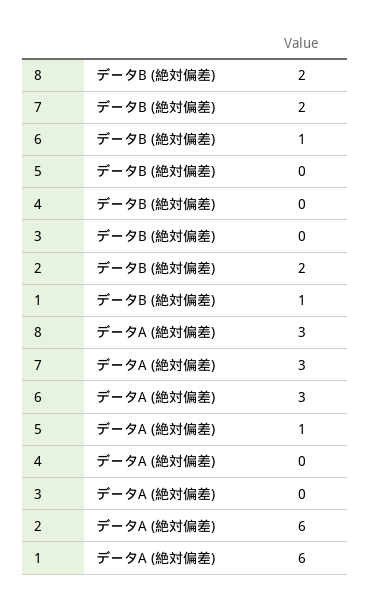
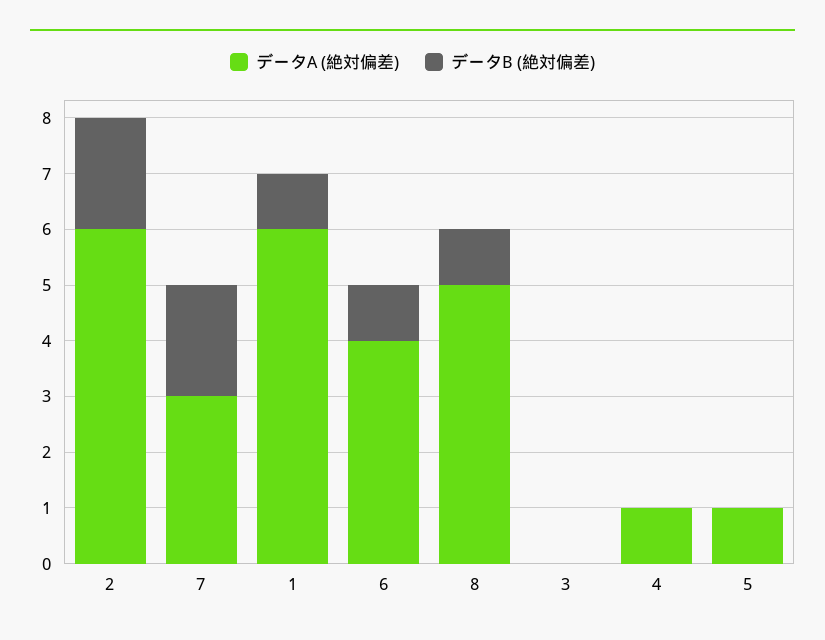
  {
    "データB (絶対偏差)": {
-     "8": 2,
+     "8": 1,
      "7": 2,
      "6": 1,
      "5": 0,
      "4": 0,
      "3": 0,
      "2": 2,
      "1": 1
    },
    "データA (絶対偏差)": {
-     "8": 3,
+     "8": 5,
      "7": 3,
-     "6": 3,
+     "6": 4,
      "5": 1,
-     "4": 0,
+     "4": 1,
      "3": 0,
      "2": 6,
      "1": 6
    }
  }

